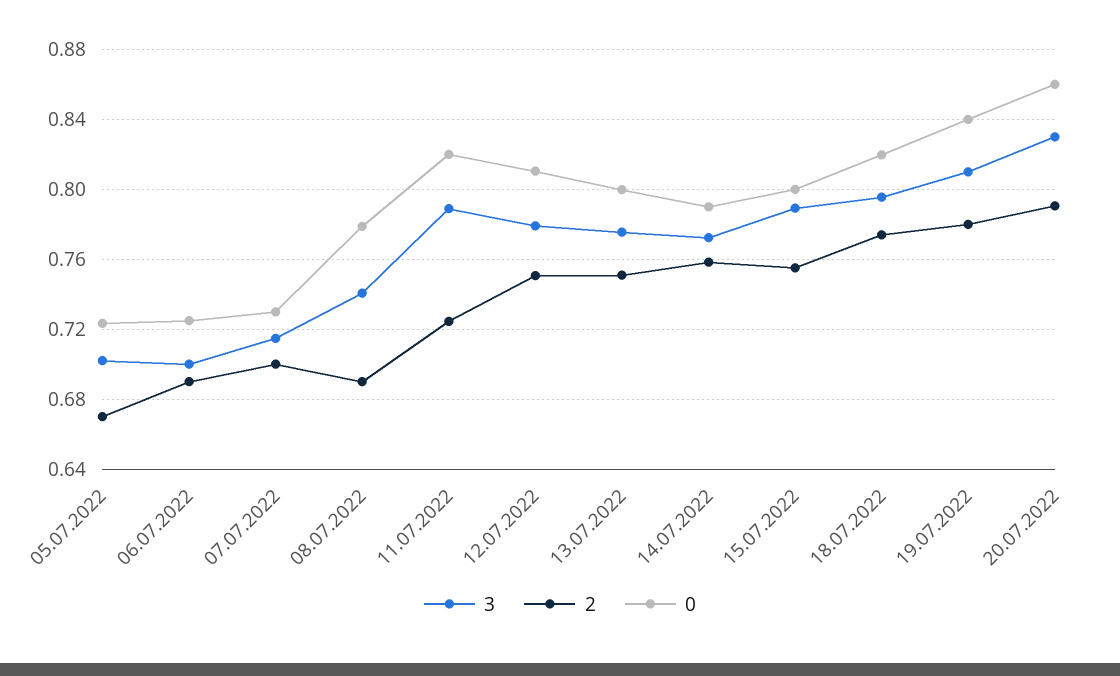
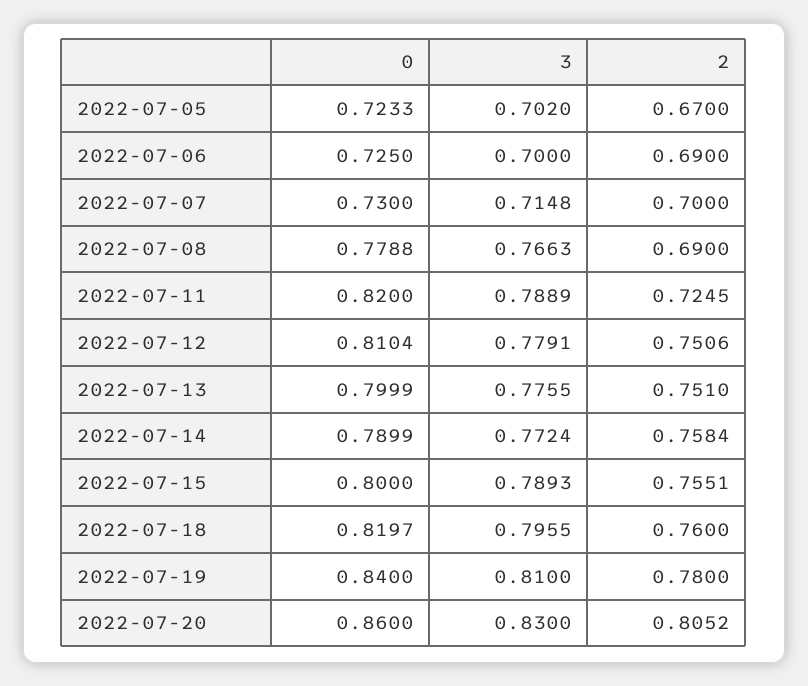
  {
    "3": {
      "05.07.2022": 0.702,
      "06.07.2022": 0.7,
      "07.07.2022": 0.7148,
-     "08.07.2022": 0.74,
+     "08.07.2022": 0.7663,
      "11.07.2022": 0.7889,
      "12.07.2022": 0.7791,
      "13.07.2022": 0.7755,
      "14.07.2022": 0.7724,
      "15.07.2022": 0.7893,
      "18.07.2022": 0.7955,
      "19.07.2022": 0.81,
      "20.07.2022": 0.83
    },
    "2": {
      "05.07.2022": 0.67,
      "06.07.2022": 0.69,
      "07.07.2022": 0.7,
      "08.07.2022": 0.69,
      "11.07.2022": 0.7245,
      "12.07.2022": 0.7506,
      "13.07.2022": 0.751,
      "14.07.2022": 0.7584,
      "15.07.2022": 0.7551,
-     "18.07.2022": 0.775,
+     "18.07.2022": 0.76,
      "19.07.2022": 0.78,
-     "20.07.2022": 0.79
+     "20.07.2022": 0.8052
    },
    "0": {
      "05.07.2022": 0.7233,
      "06.07.2022": 0.725,
      "07.07.2022": 0.73,
      "08.07.2022": 0.7788,
      "11.07.2022": 0.82,
      "12.07.2022": 0.8104,
      "13.07.2022": 0.7999,
      "14.07.2022": 0.7899,
      "15.07.2022": 0.8,
      "18.07.2022": 0.8197,
      "19.07.2022": 0.84,
      "20.07.2022": 0.86
    }
  }

